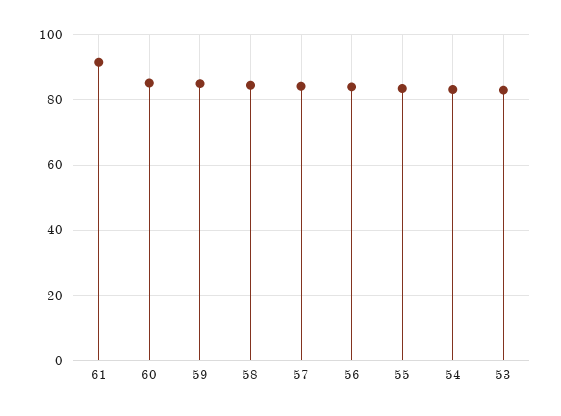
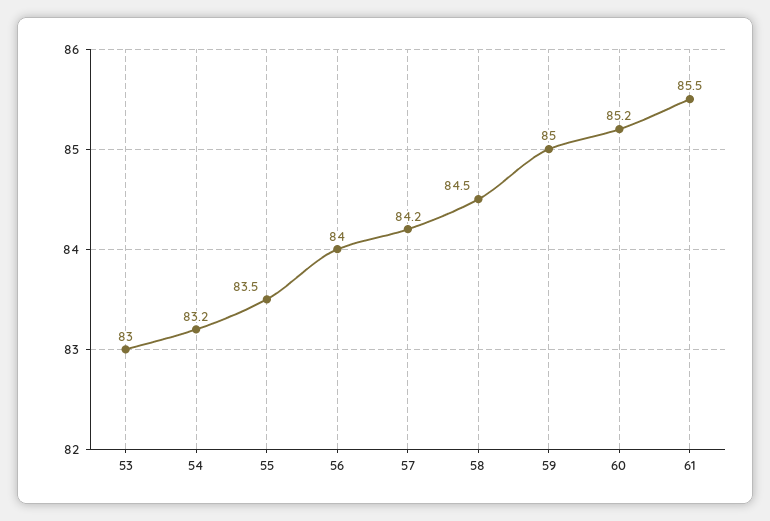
  {
-   "61": 92,
+   "61": 85.5,
    "60": 85.2,
    "59": 85,
    "58": 84.5,
    "57": 84.2,
    "56": 84,
    "55": 83.5,
    "54": 83.2,
    "53": 83
  }

